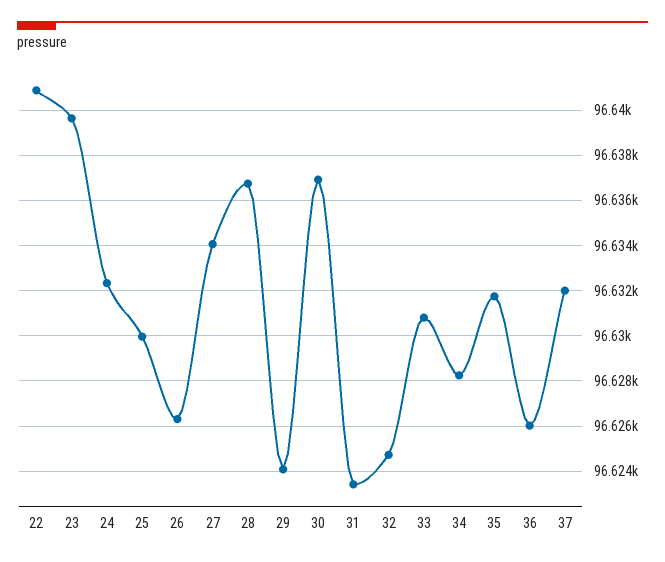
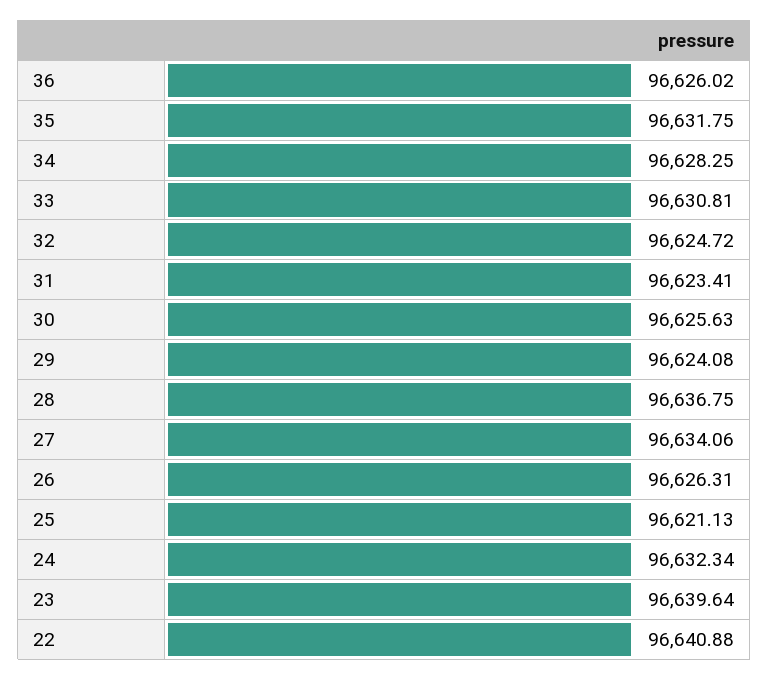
  {
    "22": 96640.88,
    "23": 96639.64,
    "24": 96632.34,
-   "25": 96630,
+   "25": 96621.13,
    "26": 96626.31,
    "27": 96634.06,
    "28": 96636.75,
    "29": 96624.08,
-   "30": 96637,
+   "30": 96625.63,
    "31": 96623.41,
    "32": 96624.72,
    "33": 96630.81,
    "34": 96628.25,
    "35": 96631.75,
-   "36": 96626.02,
+   "36": 96626.02
-   "37": 96632
  }

